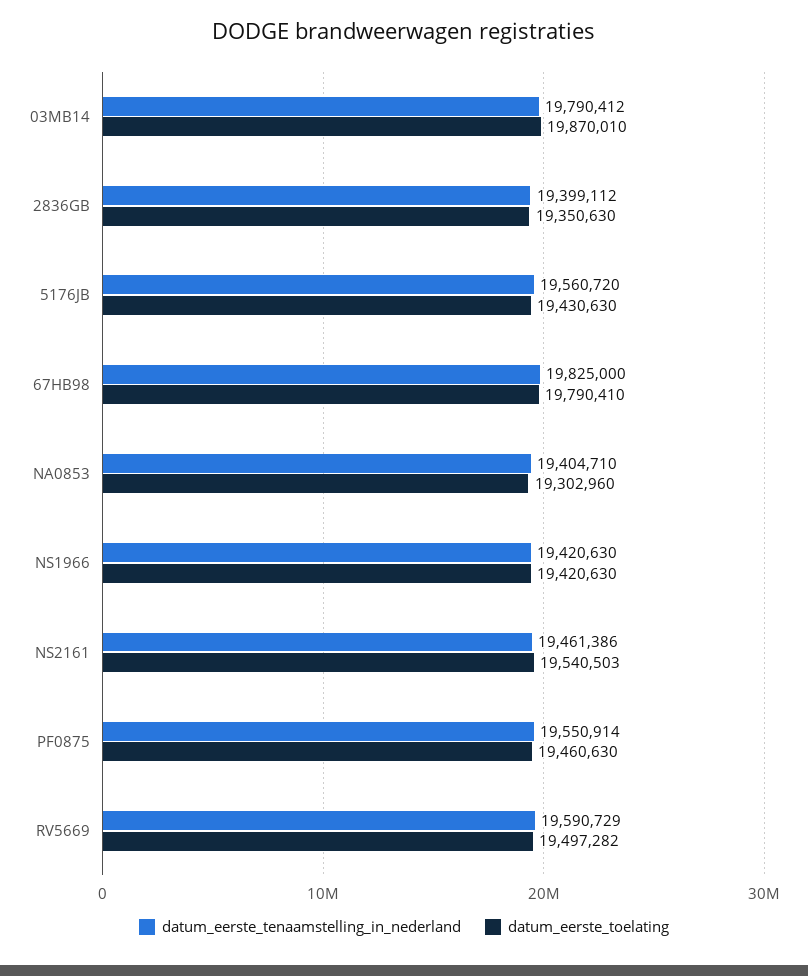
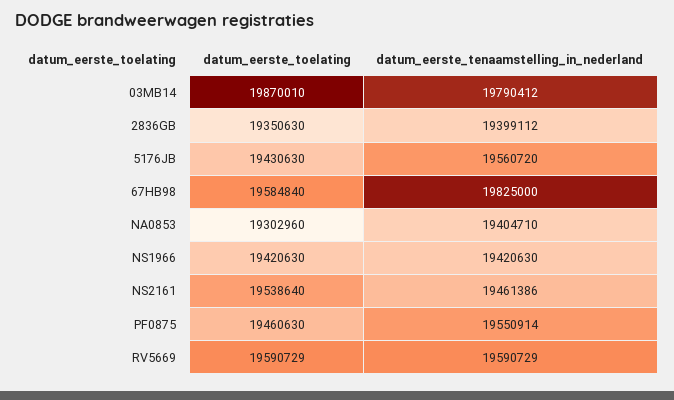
  {
    "datum_eerste_tenaamstelling_in_nederland": {
      "03MB14": 19790412,
      "2836GB": 19399112,
      "5176JB": 19560720,
      "67HB98": 19825000,
      "NA0853": 19404710,
      "NS1966": 19420630,
      "NS2161": 19461386,
      "PF0875": 19550914,
      "RV5669": 19590729
    },
    "datum_eerste_toelating": {
      "03MB14": 19870010,
      "2836GB": 19350630,
      "5176JB": 19430630,
-     "67HB98": 19790410,
+     "67HB98": 19584840,
      "NA0853": 19302960,
      "NS1966": 19420630,
-     "NS2161": 19540503,
+     "NS2161": 19538640,
      "PF0875": 19460630,
-     "RV5669": 19497282
+     "RV5669": 19590729
    }
  }

